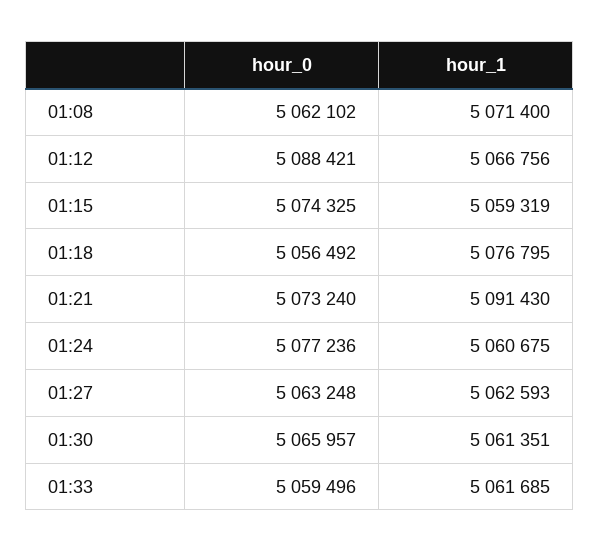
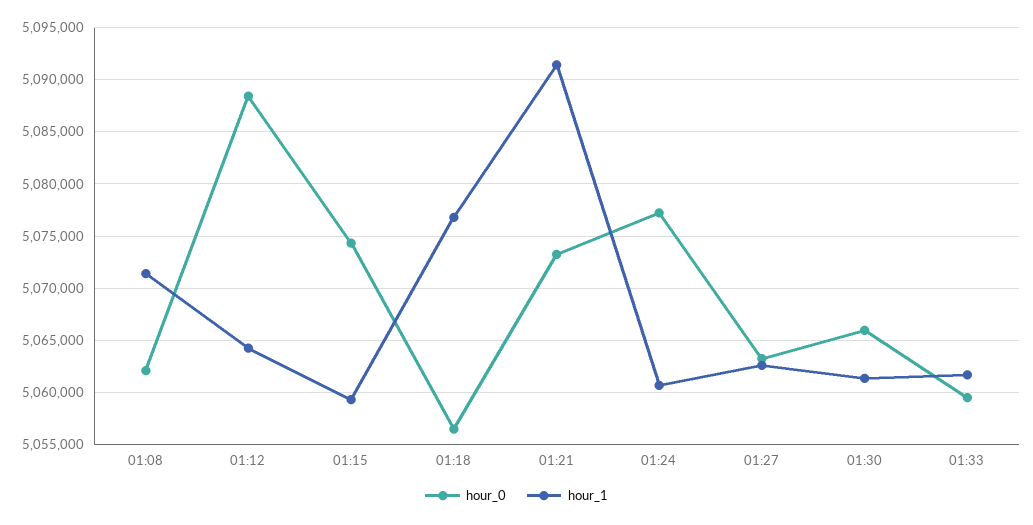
  {
    "hour_0": {
      "01:08": 5062102,
      "01:12": 5088421,
      "01:15": 5074325,
      "01:18": 5056492,
      "01:21": 5073240,
      "01:24": 5077236,
      "01:27": 5063248,
      "01:30": 5065957,
      "01:33": 5059496
    },
    "hour_1": {
      "01:08": 5071400,
-     "01:12": 5066756,
+     "01:12": 5064000,
      "01:15": 5059319,
      "01:18": 5076795,
      "01:21": 5091430,
      "01:24": 5060675,
      "01:27": 5062593,
      "01:30": 5061351,
      "01:33": 5061685
    }
  }

